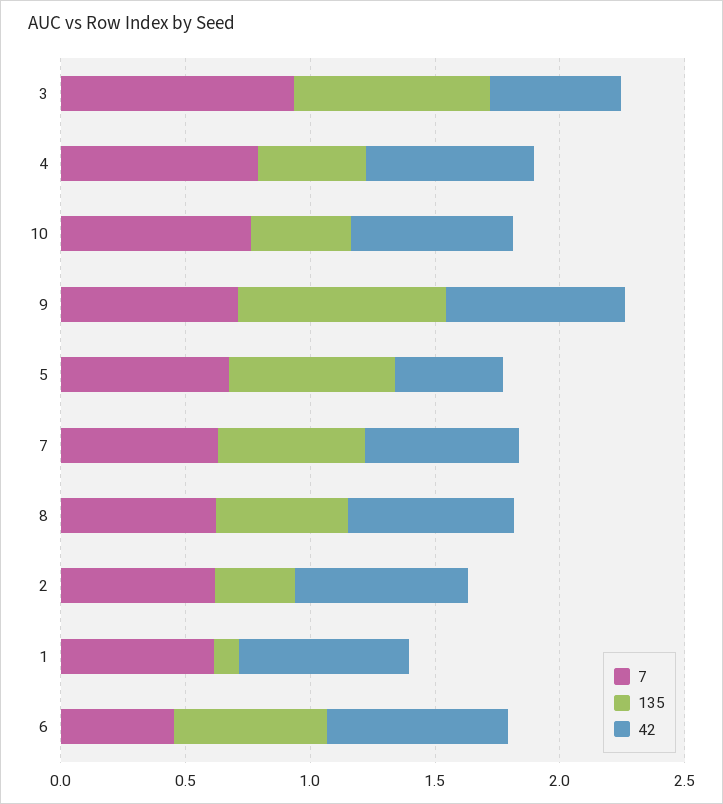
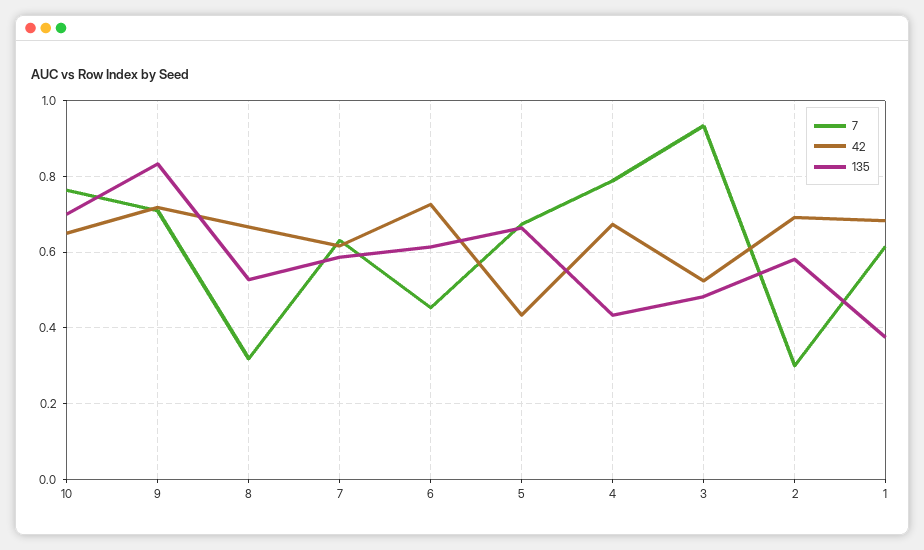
  {
    "7": {
      "3": 0.94,
      "4": 0.78,
      "10": 0.76,
      "9": 0.7,
      "5": 0.68,
      "7": 0.64,
-     "8": 0.6,
+     "8": 0.32,
-     "2": 0.6,
+     "2": 0.3,
      "1": 0.62,
      "6": 0.46
    },
    "135": {
-     "3": 0.8,
+     "3": 0.48,
      "4": 0.44,
-     "10": 0.4,
+     "10": 0.7,
      "9": 0.84,
      "5": 0.66,
      "7": 0.58,
      "8": 0.52,
-     "2": 0.3,
+     "2": 0.58,
-     "1": 0.1,
+     "1": 0.38,
      "6": 0.62
    },
    "42": {
      "3": 0.52,
      "4": 0.68,
      "10": 0.66,
      "9": 0.72,
      "5": 0.44,
      "7": 0.62,
      "8": 0.66,
      "2": 0.7,
      "1": 0.68,
      "6": 0.72
    }
  }

